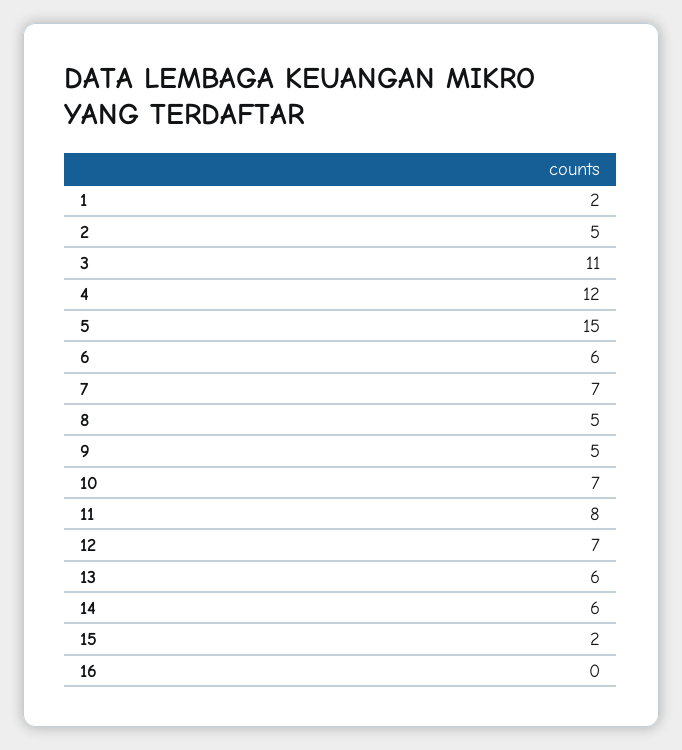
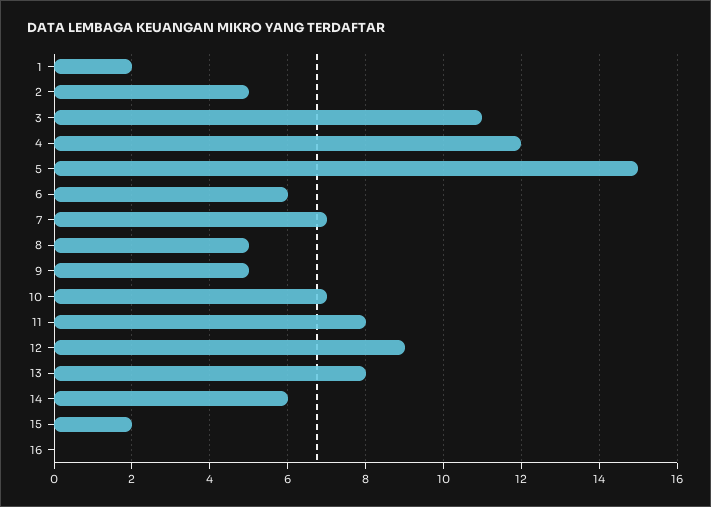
  {
    "1": 2,
    "2": 5,
    "3": 11,
    "4": 12,
    "5": 15,
    "6": 6,
    "7": 7,
    "8": 5,
    "9": 5,
    "10": 7,
    "11": 8,
-   "12": 7,
+   "12": 9,
-   "13": 6,
+   "13": 8,
    "14": 6,
    "15": 2,
    "16": 0
  }

